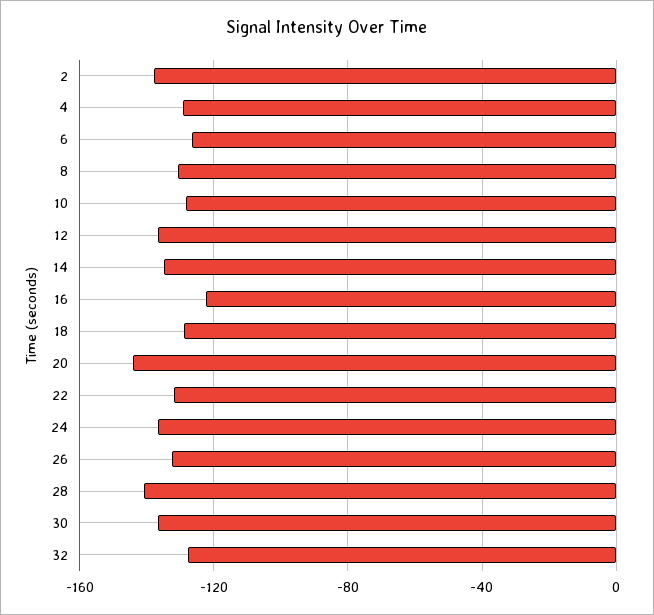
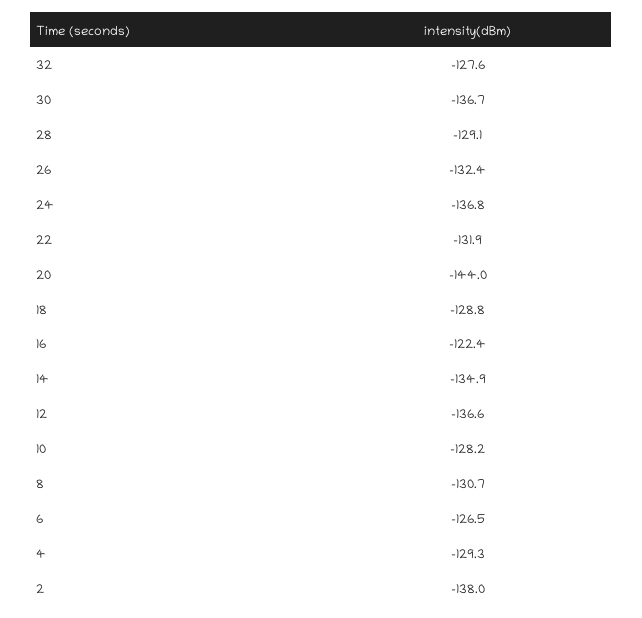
  {
    "2": -138,
    "4": -129.3,
    "6": -126.5,
    "8": -130.7,
    "10": -128.2,
    "12": -136.6,
    "14": -134.9,
    "16": -122.4,
    "18": -128.8,
    "20": -144,
    "22": -131.9,
    "24": -136.8,
    "26": -132.4,
-   "28": -140,
+   "28": -129.1,
    "30": -136.7,
    "32": -127.6
  }

